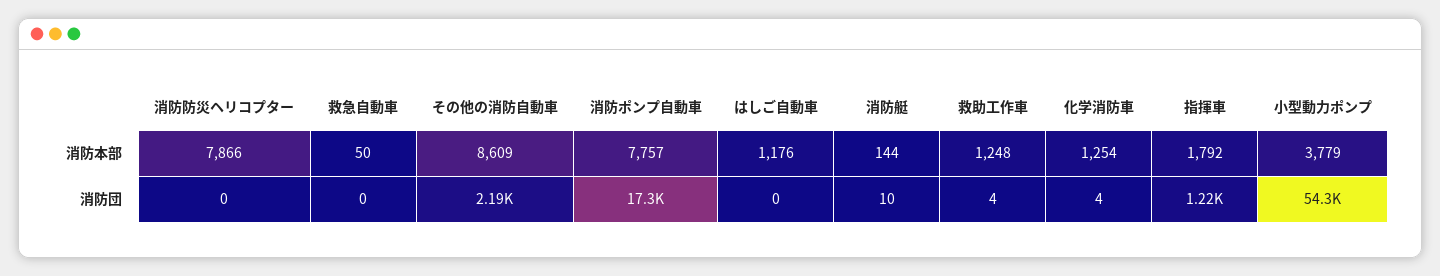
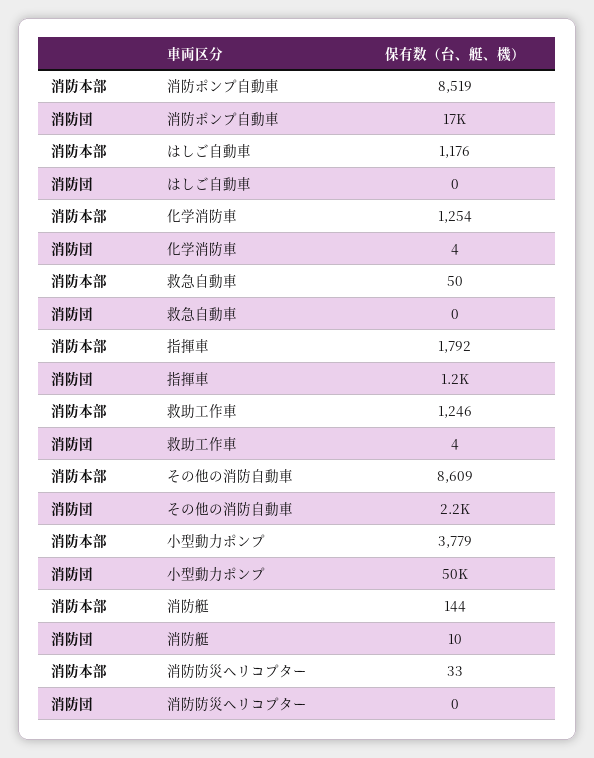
  {
    "消防防災ヘリコプター": {
-     "消防本部": 7866,
+     "消防本部": 33,
      "消防団": 0
    },
    "救急自動車": {
      "消防本部": 50,
      "消防団": 0
    },
    "その他の消防自動車": {
      "消防本部": 8609,
      "消防団": 2190
    },
    "消防ポンプ自動車": {
-     "消防本部": 7757,
+     "消防本部": 8519,
      "消防団": 17300
    },
    "はしご自動車": {
      "消防本部": 1176,
      "消防団": 0
    },
    "消防艇": {
      "消防本部": 144,
      "消防団": 10
    },
    "救助工作車": {
-     "消防本部": 1248,
+     "消防本部": 1246,
      "消防団": 4
    },
    "化学消防車": {
      "消防本部": 1254,
      "消防団": 4
    },
    "指揮車": {
      "消防本部": 1792,
      "消防団": 1220
    },
    "小型動力ポンプ": {
      "消防本部": 3779,
-     "消防団": 54300
+     "消防団": 50000
    }
  }

